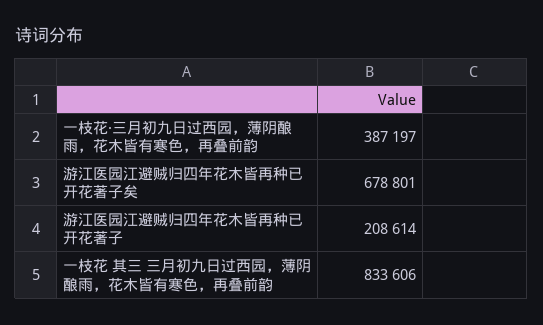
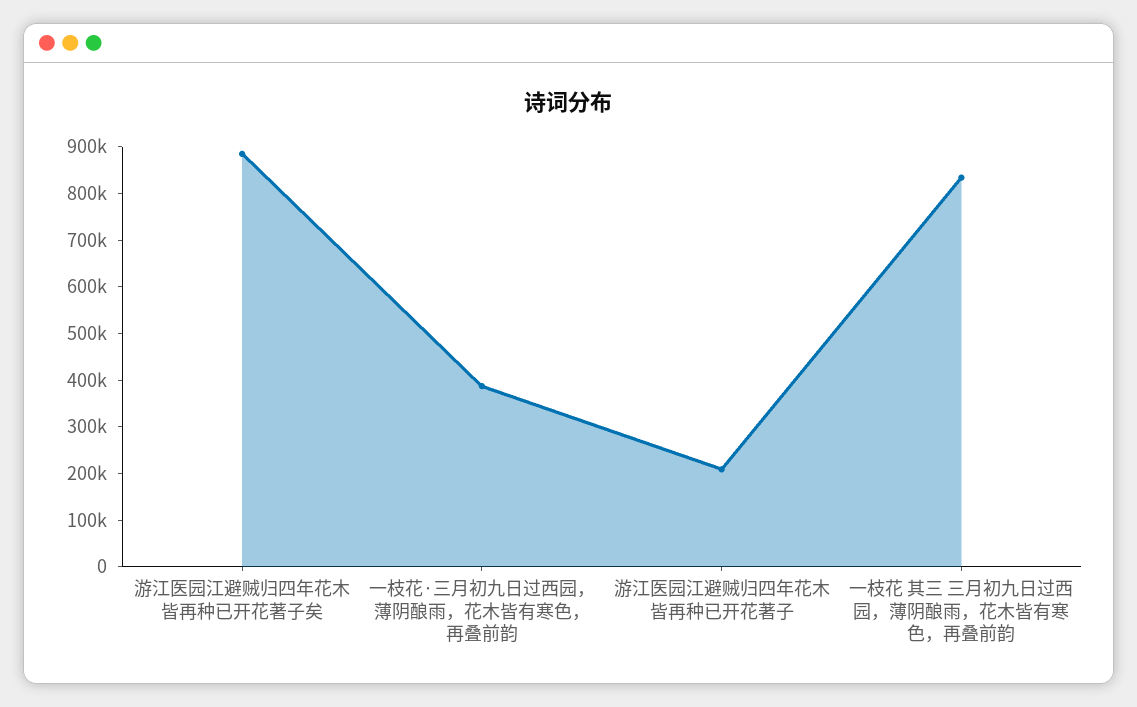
  {
    "一枝花·三月初九日过西园，薄阴酿雨，花木皆有寒色，再叠前韵": 387197,
-   "游江医园江避贼归四年花木皆再种已开花著子矣": 678801,
+   "游江医园江避贼归四年花木皆再种已开花著子矣": 880000,
    "游江医园江避贼归四年花木皆再种已开花著子": 208614,
    "一枝花 其三 三月初九日过西园，薄阴酿雨，花木皆有寒色，再叠前韵": 833606
  }

